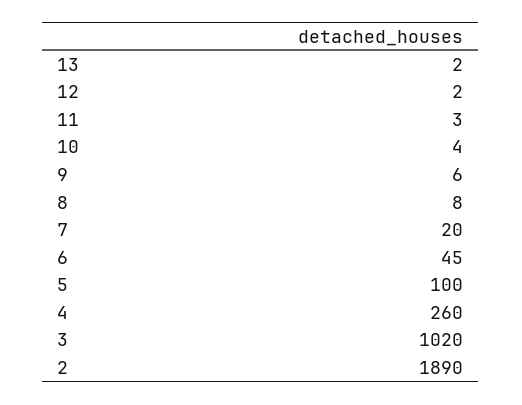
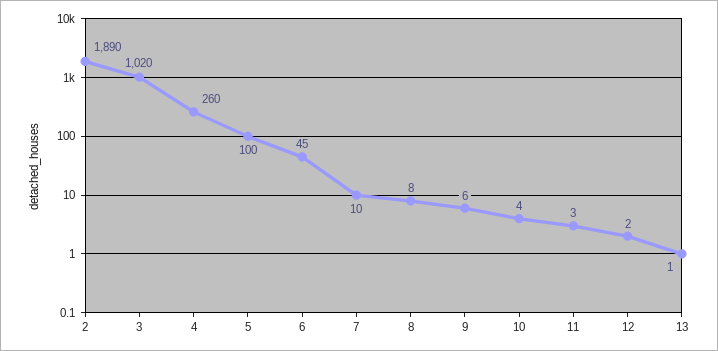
  {
-   "13": 2,
+   "13": 1,
    "12": 2,
    "11": 3,
    "10": 4,
    "9": 6,
    "8": 8,
-   "7": 20,
+   "7": 10,
    "6": 45,
    "5": 100,
    "4": 260,
    "3": 1020,
    "2": 1890
  }

